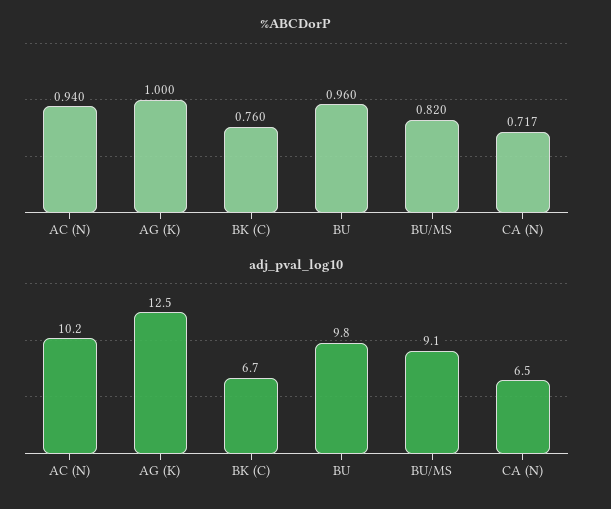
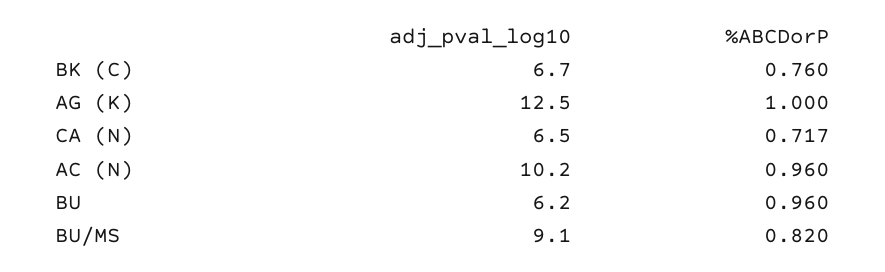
  {
    "%ABCDorP": {
-     "AC (N)": 0.94,
+     "AC (N)": 0.96,
      "AG (K)": 1,
      "BK (C)": 0.76,
      "BU": 0.96,
      "BU/MS": 0.82,
      "CA (N)": 0.717
    },
    "adj_pval_log10": {
      "AC (N)": 10.2,
      "AG (K)": 12.5,
      "BK (C)": 6.7,
-     "BU": 9.8,
+     "BU": 6.2,
      "BU/MS": 9.1,
      "CA (N)": 6.5
    }
  }

